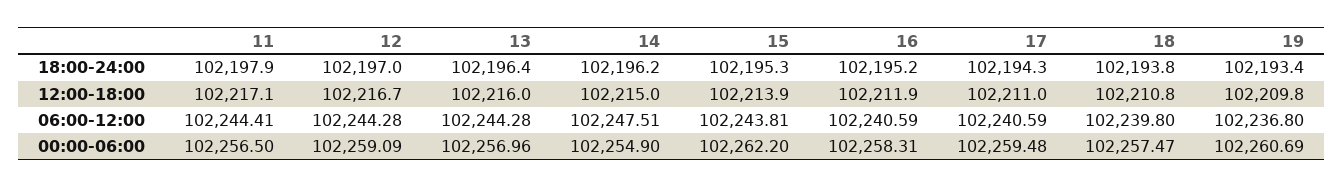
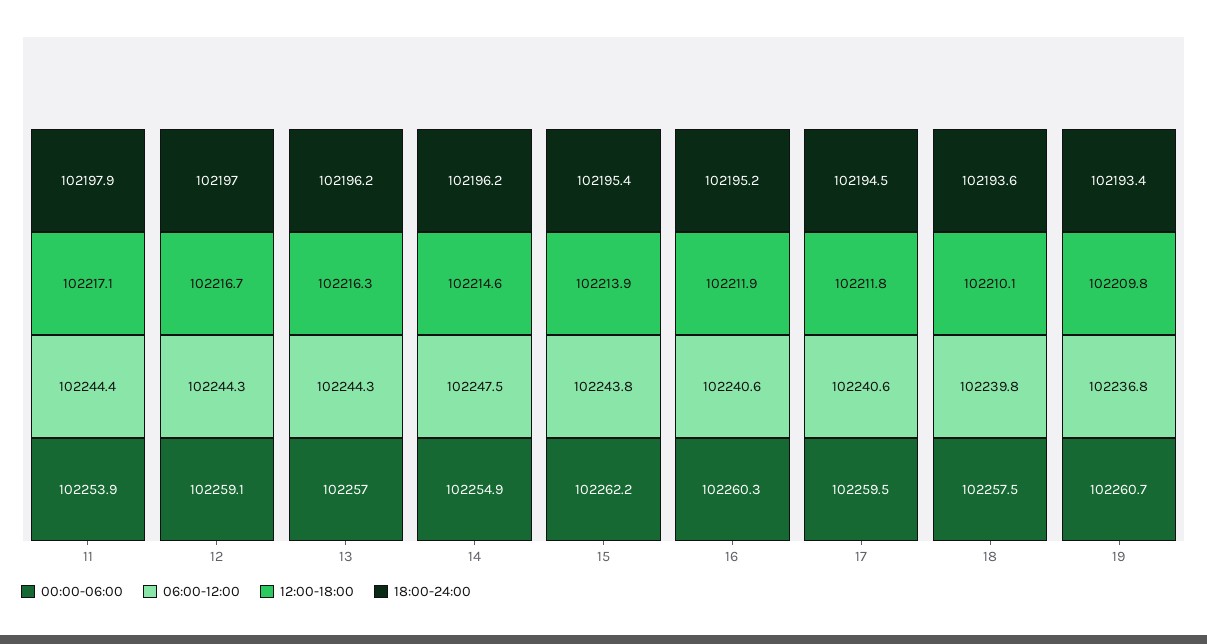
  {
    "18:00-24:00": {
      "11": 102197.9,
      "12": 102197,
-     "13": 102196.4,
+     "13": 102196.2,
      "14": 102196.2,
-     "15": 102195.3,
+     "15": 102195.4,
      "16": 102195.2,
-     "17": 102194.3,
+     "17": 102194.5,
-     "18": 102193.8,
+     "18": 102193.6,
      "19": 102193.4
    },
    "12:00-18:00": {
      "11": 102217.1,
      "12": 102216.7,
-     "13": 102216,
+     "13": 102216.3,
-     "14": 102215,
+     "14": 102214.6,
      "15": 102213.9,
      "16": 102211.9,
-     "17": 102211,
+     "17": 102211.8,
-     "18": 102210.8,
+     "18": 102210.1,
      "19": 102209.8
    },
    "06:00-12:00": {
      "11": 102244.41,
      "12": 102244.28,
      "13": 102244.28,
      "14": 102247.51,
      "15": 102243.81,
      "16": 102240.59,
      "17": 102240.59,
      "18": 102239.8,
      "19": 102236.8
    },
    "00:00-06:00": {
-     "11": 102256.5,
+     "11": 102253.9,
      "12": 102259.09,
      "13": 102256.96,
      "14": 102254.9,
      "15": 102262.2,
-     "16": 102258.31,
+     "16": 102260.3,
      "17": 102259.48,
      "18": 102257.47,
      "19": 102260.69
    }
  }

